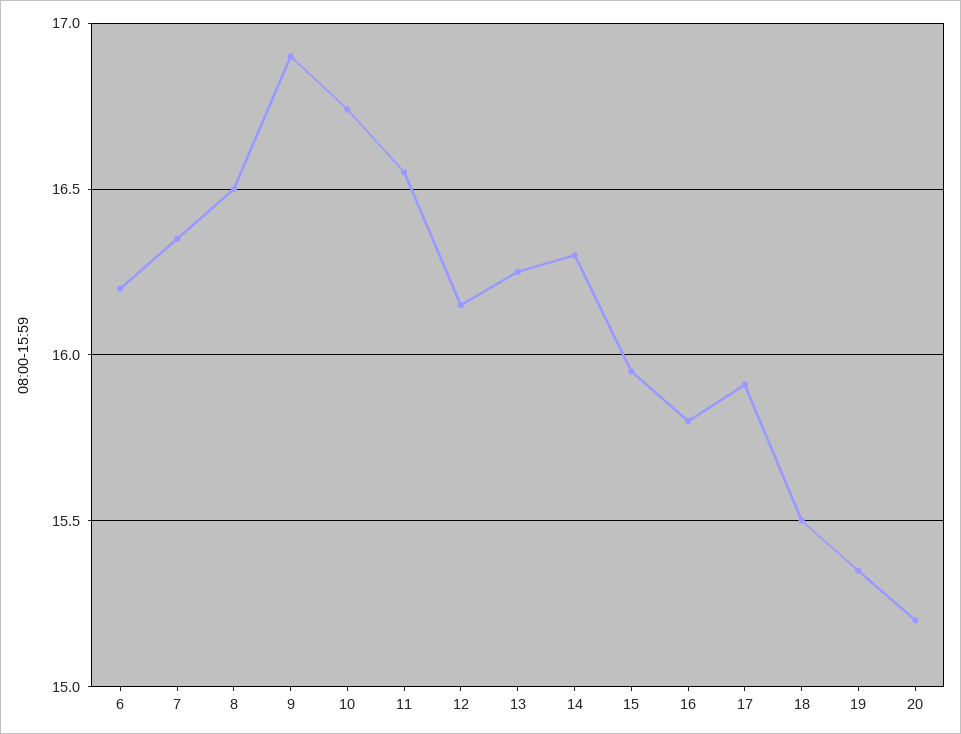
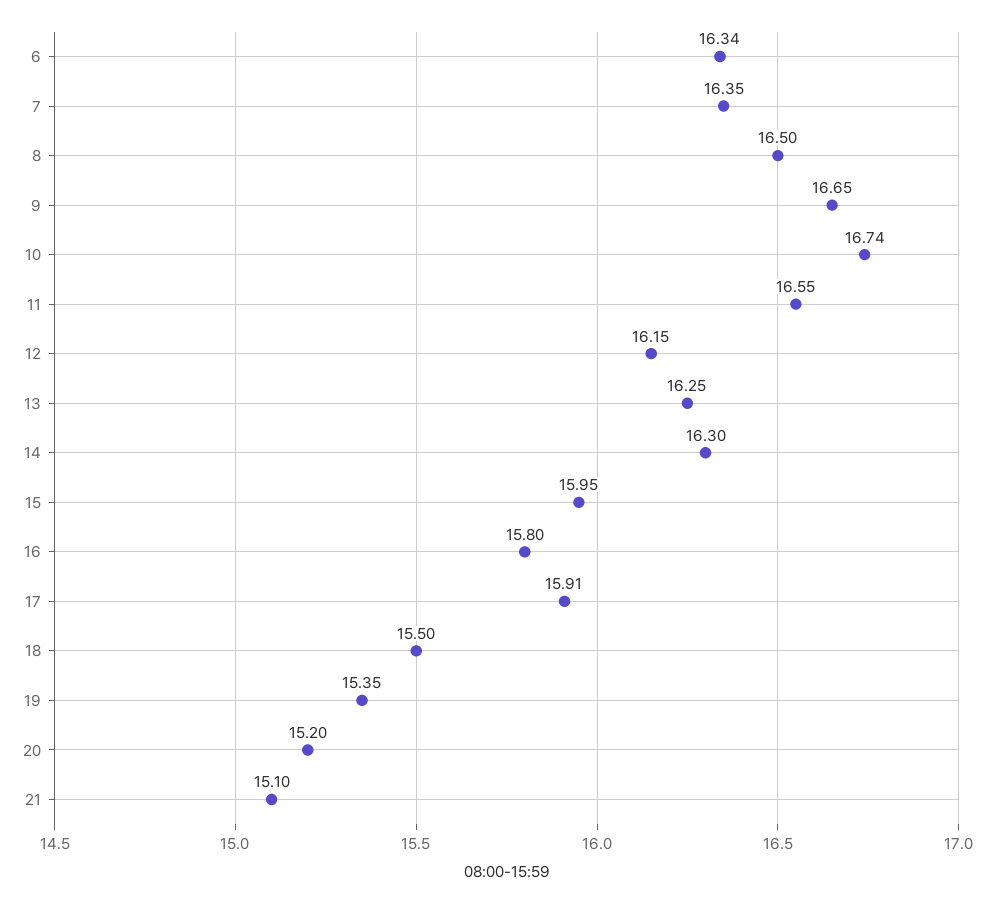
  {
-   "6": 16.2,
+   "6": 16.34,
    "7": 16.35,
    "8": 16.5,
-   "9": 16.9,
+   "9": 16.65,
    "10": 16.74,
    "11": 16.55,
    "12": 16.15,
    "13": 16.25,
    "14": 16.3,
    "15": 15.95,
    "16": 15.8,
    "17": 15.91,
    "18": 15.5,
    "19": 15.35,
-   "20": 15.2
+   "20": 15.2,
+   "21": 15.1
  }

